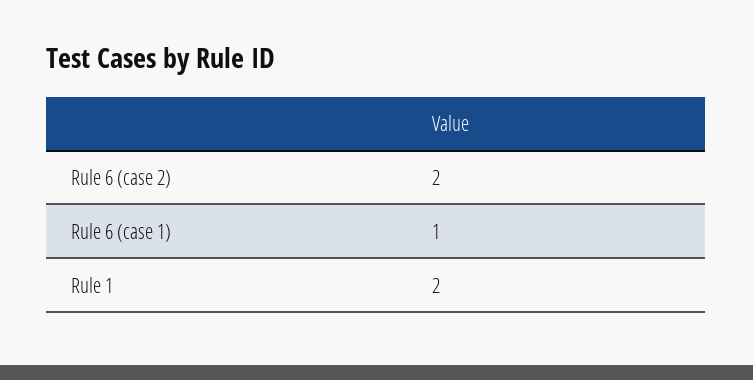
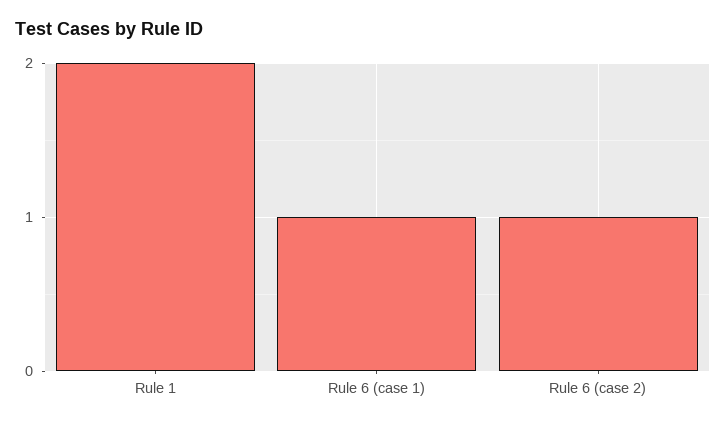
  {
-   "Rule 6 (case 2)": 2,
+   "Rule 6 (case 2)": 1,
    "Rule 6 (case 1)": 1,
    "Rule 1": 2
  }

